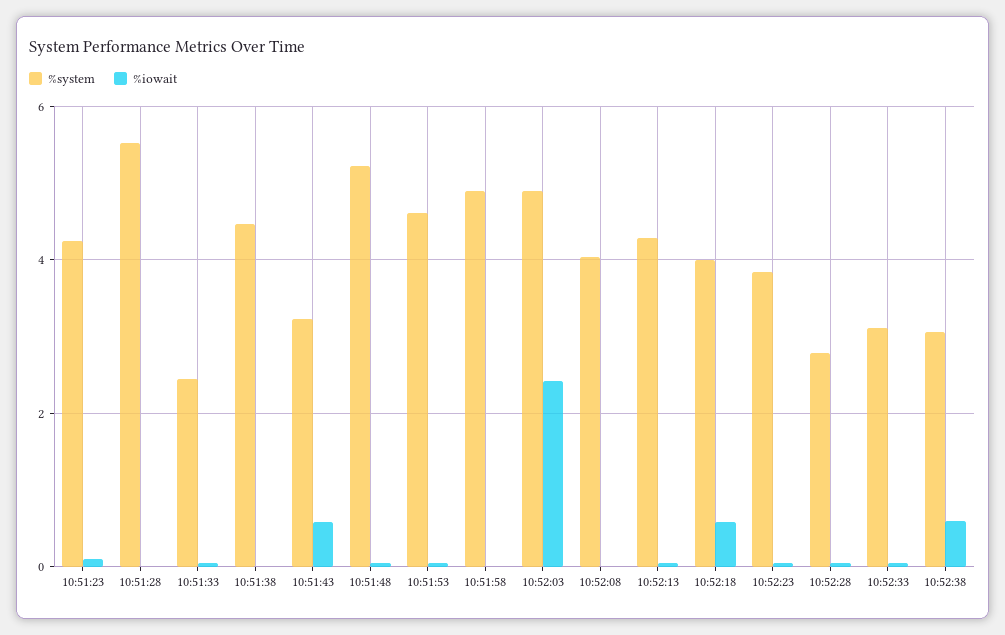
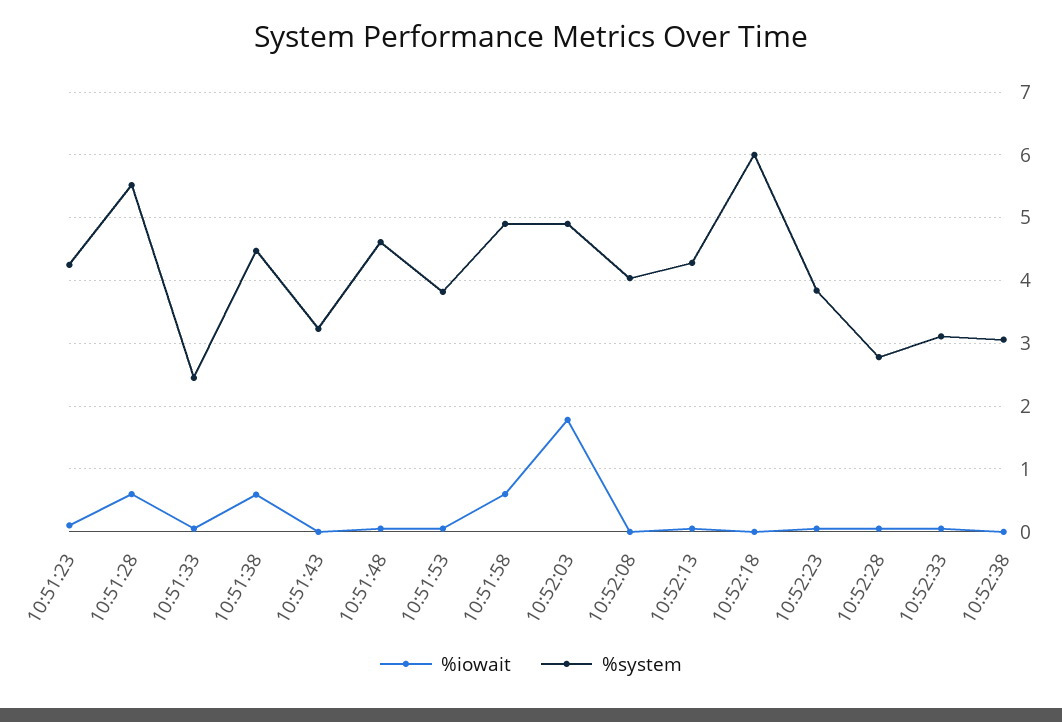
  {
    "%system": {
      "10:51:23": 4.3,
      "10:51:28": 5.5,
      "10:51:33": 2.5,
      "10:51:38": 4.5,
      "10:51:43": 3.2,
-     "10:51:48": 5.2,
+     "10:51:48": 4.6,
-     "10:51:53": 4.6,
+     "10:51:53": 3.8,
      "10:51:58": 4.9,
      "10:52:03": 4.9,
      "10:52:08": 4,
      "10:52:13": 4.3,
-     "10:52:18": 4,
+     "10:52:18": 6,
      "10:52:23": 3.8,
      "10:52:28": 2.8,
      "10:52:33": 3.1,
      "10:52:38": 3.1
    },
    "%iowait": {
      "10:51:23": 0.1,
-     "10:51:28": 0,
+     "10:51:28": 0.6,
      "10:51:33": 0.1,
-     "10:51:38": 0,
+     "10:51:38": 0.6,
-     "10:51:43": 0.6,
+     "10:51:43": 0,
      "10:51:48": 0.1,
      "10:51:53": 0.1,
-     "10:51:58": 0,
+     "10:51:58": 0.6,
-     "10:52:03": 2.4,
+     "10:52:03": 1.8,
      "10:52:08": 0,
      "10:52:13": 0.1,
-     "10:52:18": 0.6,
+     "10:52:18": 0,
      "10:52:23": 0.1,
      "10:52:28": 0.1,
      "10:52:33": 0.1,
-     "10:52:38": 0.6
+     "10:52:38": 0
    }
  }

